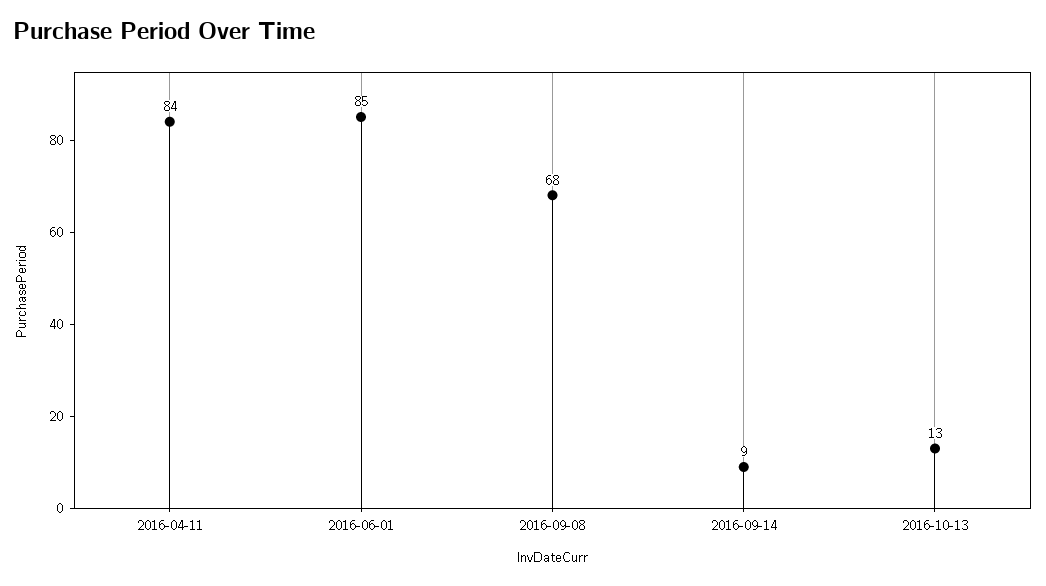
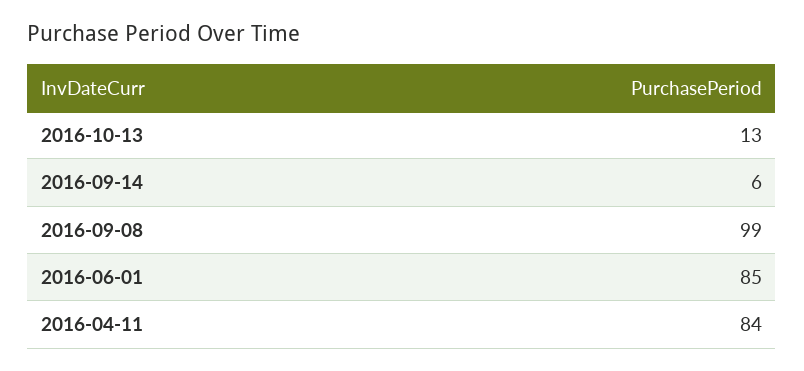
  {
    "2016-04-11": 84,
    "2016-06-01": 85,
-   "2016-09-08": 68,
+   "2016-09-08": 99,
-   "2016-09-14": 9,
+   "2016-09-14": 6,
    "2016-10-13": 13
  }

